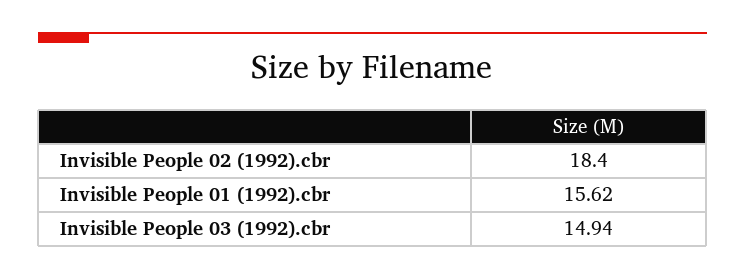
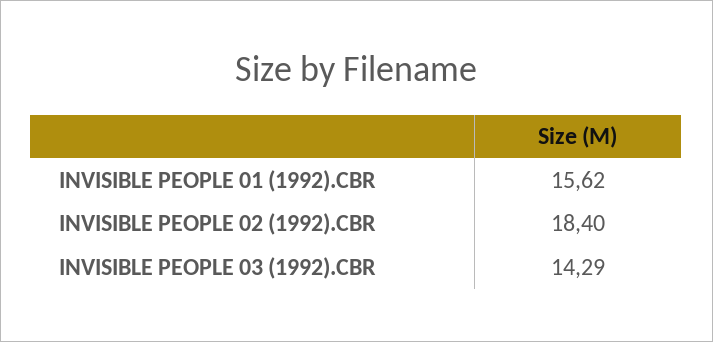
  {
    "Invisible People 02 (1992).cbr": 18.4,
    "Invisible People 01 (1992).cbr": 15.62,
-   "Invisible People 03 (1992).cbr": 14.94
+   "Invisible People 03 (1992).cbr": 14.29
  }

